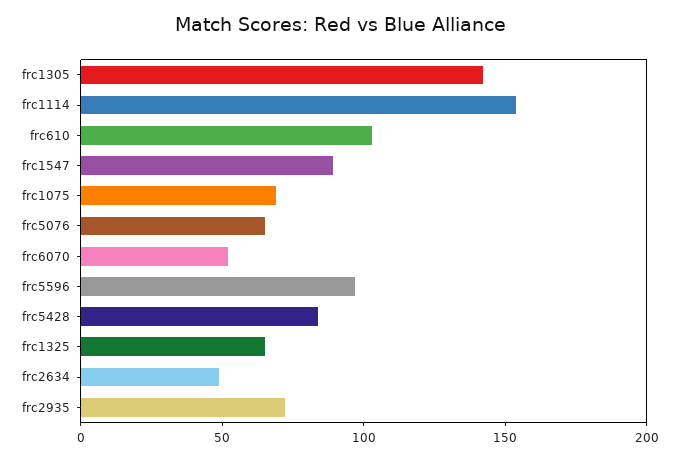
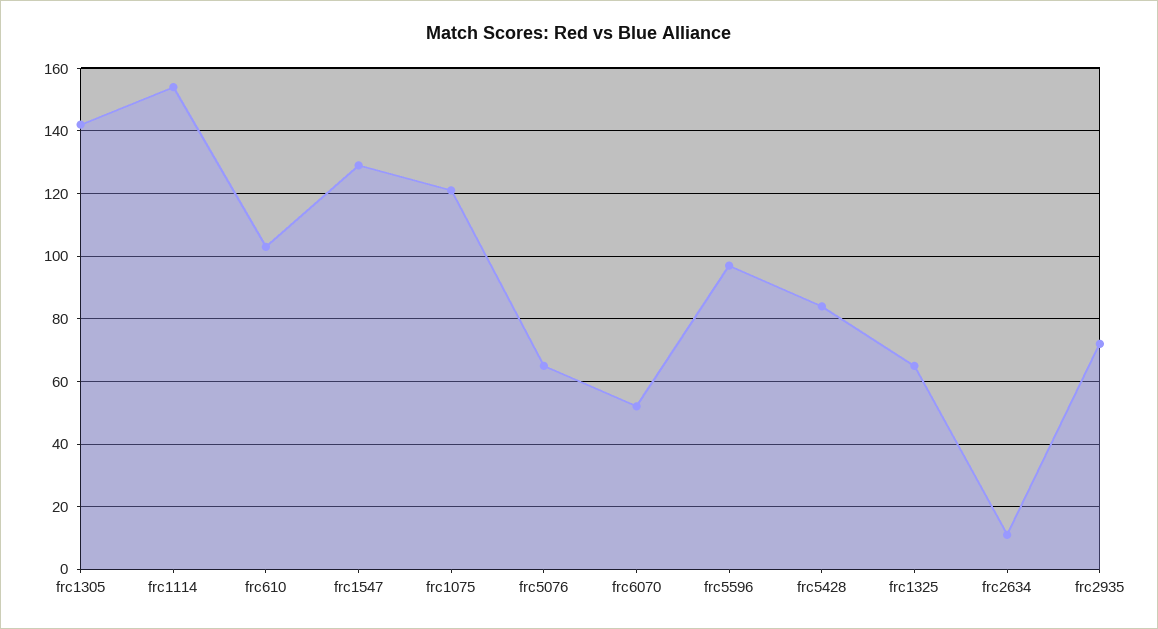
  {
    "frc1305": 140,
    "frc1114": 155,
    "frc610": 105,
-   "frc1547": 90,
+   "frc1547": 130,
-   "frc1075": 70,
+   "frc1075": 120,
    "frc5076": 65,
    "frc6070": 50,
    "frc5596": 95,
    "frc5428": 85,
    "frc1325": 65,
-   "frc2634": 50,
+   "frc2634": 10,
    "frc2935": 70
  }

